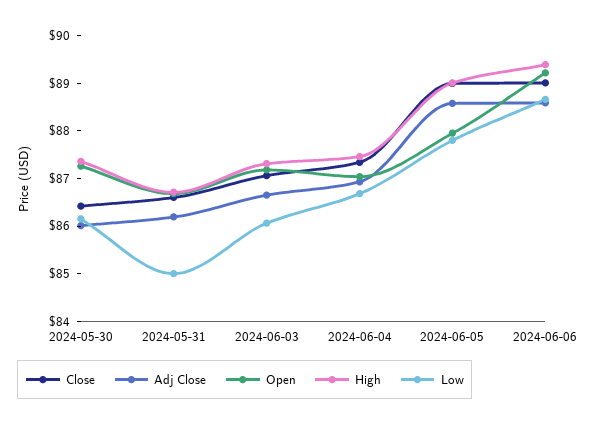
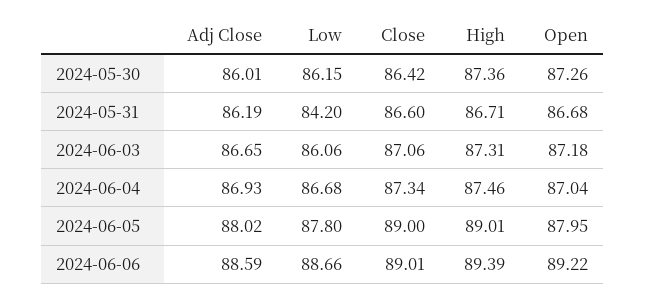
  {
    "Close": {
      "2024-05-30": 86.42,
      "2024-05-31": 86.6,
      "2024-06-03": 87.06,
      "2024-06-04": 87.34,
      "2024-06-05": 89,
      "2024-06-06": 89.01
    },
    "Adj Close": {
      "2024-05-30": 86.01,
      "2024-05-31": 86.19,
      "2024-06-03": 86.65,
      "2024-06-04": 86.93,
-     "2024-06-05": 88.6,
+     "2024-06-05": 88.02,
      "2024-06-06": 88.59
    },
    "Open": {
      "2024-05-30": 87.26,
      "2024-05-31": 86.68,
      "2024-06-03": 87.18,
      "2024-06-04": 87.04,
      "2024-06-05": 87.95,
      "2024-06-06": 89.22
    },
    "High": {
      "2024-05-30": 87.36,
      "2024-05-31": 86.71,
      "2024-06-03": 87.31,
      "2024-06-04": 87.46,
      "2024-06-05": 89.01,
      "2024-06-06": 89.39
    },
    "Low": {
      "2024-05-30": 86.15,
-     "2024-05-31": 85,
+     "2024-05-31": 84.2,
      "2024-06-03": 86.06,
      "2024-06-04": 86.68,
      "2024-06-05": 87.8,
      "2024-06-06": 88.66
    }
  }

